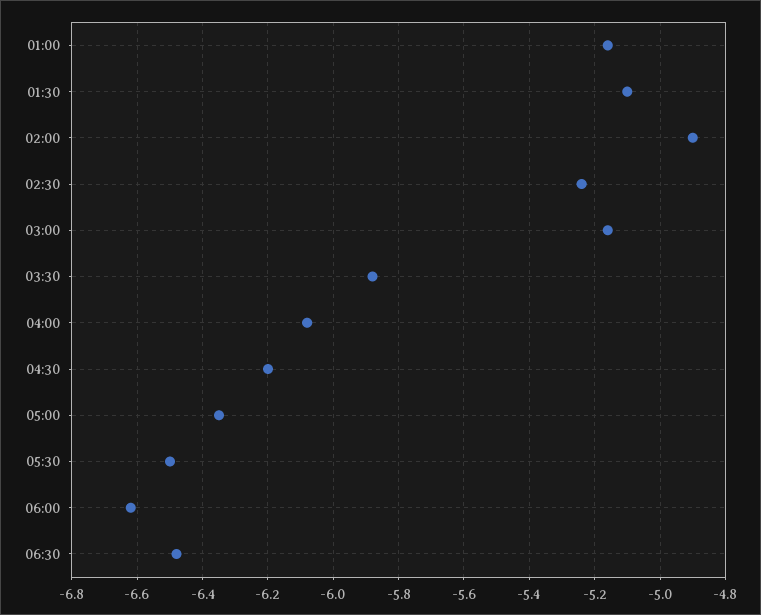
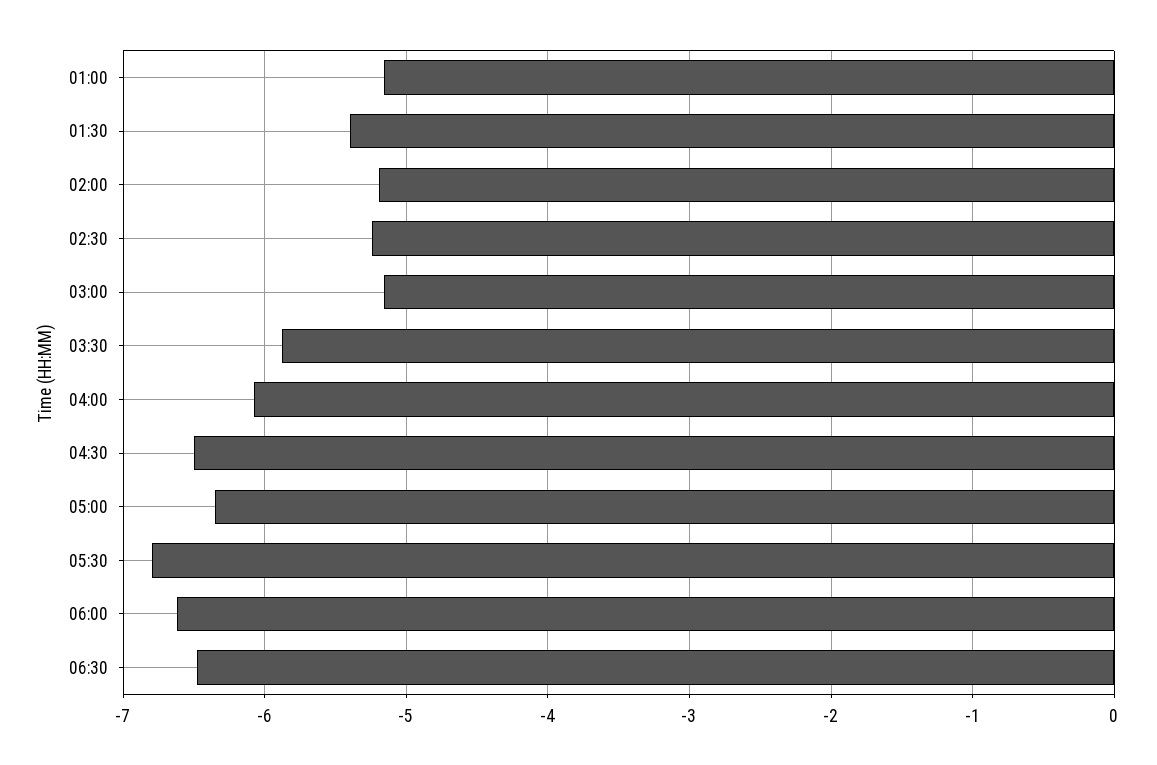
  {
    "01:00": -5.15,
-   "01:30": -5.1,
+   "01:30": -5.4,
-   "02:00": -4.9,
+   "02:00": -5.2,
    "02:30": -5.25,
    "03:00": -5.15,
    "03:30": -5.9,
    "04:00": -6.1,
-   "04:30": -6.2,
+   "04:30": -6.5,
    "05:00": -6.35,
-   "05:30": -6.5,
+   "05:30": -6.8,
    "06:00": -6.6,
    "06:30": -6.5
  }

